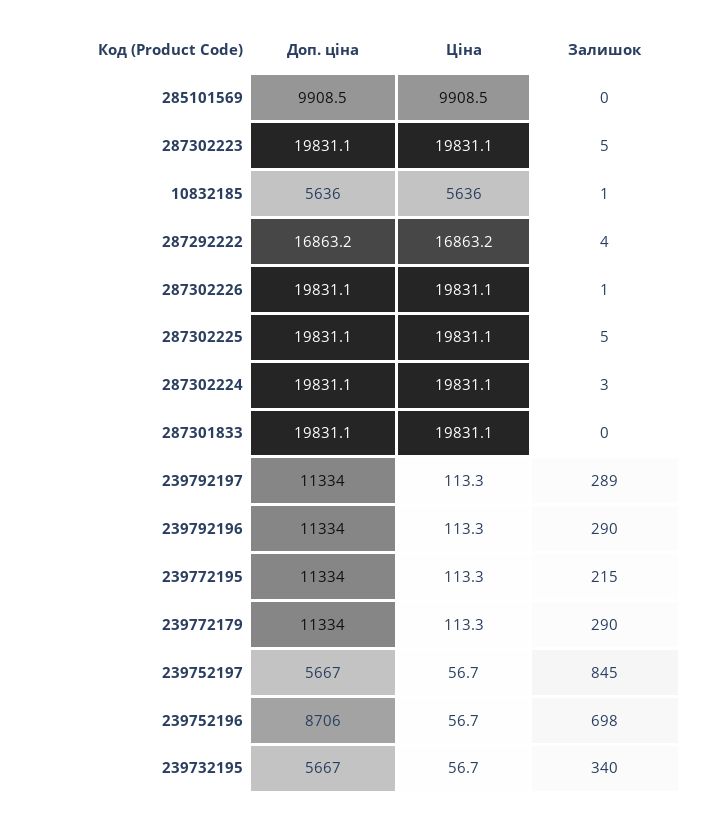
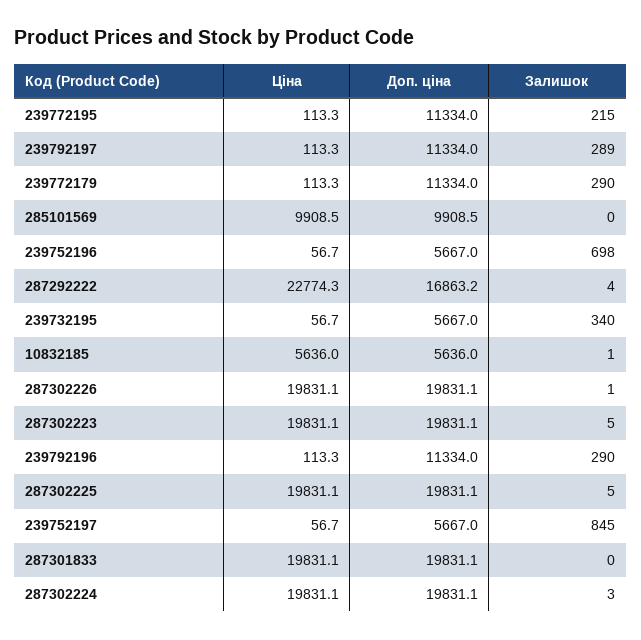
  {
    "Доп. ціна": {
      "285101569": 9908.5,
      "287302223": 19831.1,
      "10832185": 5636,
      "287292222": 16863.2,
      "287302226": 19831.1,
      "287302225": 19831.1,
      "287302224": 19831.1,
      "287301833": 19831.1,
      "239792197": 11334,
      "239792196": 11334,
      "239772195": 11334,
      "239772179": 11334,
      "239752197": 5667,
-     "239752196": 8706,
+     "239752196": 5667,
      "239732195": 5667
    },
    "Ціна": {
      "285101569": 9908.5,
      "287302223": 19831.1,
      "10832185": 5636,
-     "287292222": 16863.2,
+     "287292222": 22774.3,
      "287302226": 19831.1,
      "287302225": 19831.1,
      "287302224": 19831.1,
      "287301833": 19831.1,
      "239792197": 113.3,
      "239792196": 113.3,
      "239772195": 113.3,
      "239772179": 113.3,
      "239752197": 56.7,
      "239752196": 56.7,
      "239732195": 56.7
    },
    "Залишок": {
      "285101569": 0,
      "287302223": 5,
      "10832185": 1,
      "287292222": 4,
      "287302226": 1,
      "287302225": 5,
      "287302224": 3,
      "287301833": 0,
      "239792197": 289,
      "239792196": 290,
      "239772195": 215,
      "239772179": 290,
      "239752197": 845,
      "239752196": 698,
      "239732195": 340
    }
  }

